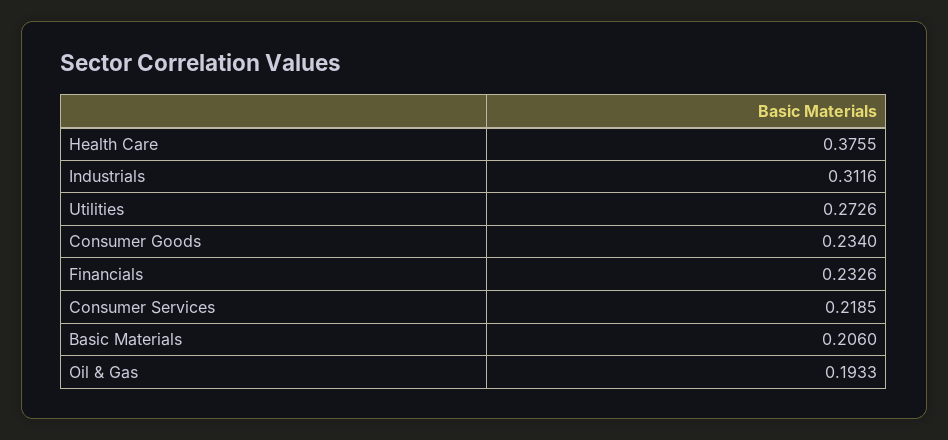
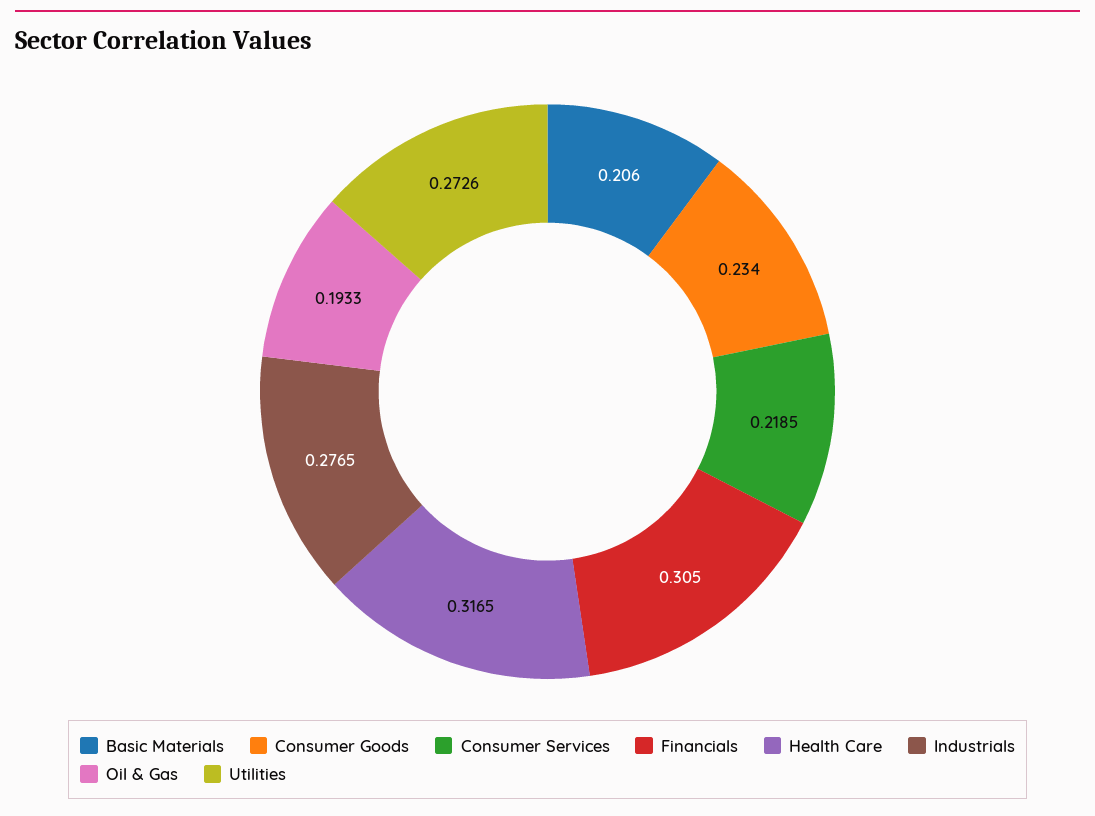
  {
-   "Health Care": 0.3755,
+   "Health Care": 0.3165,
-   "Industrials": 0.3116,
+   "Industrials": 0.2765,
    "Utilities": 0.2726,
    "Consumer Goods": 0.234,
-   "Financials": 0.2326,
+   "Financials": 0.305,
    "Consumer Services": 0.2185,
    "Basic Materials": 0.206,
    "Oil & Gas": 0.1933
  }

